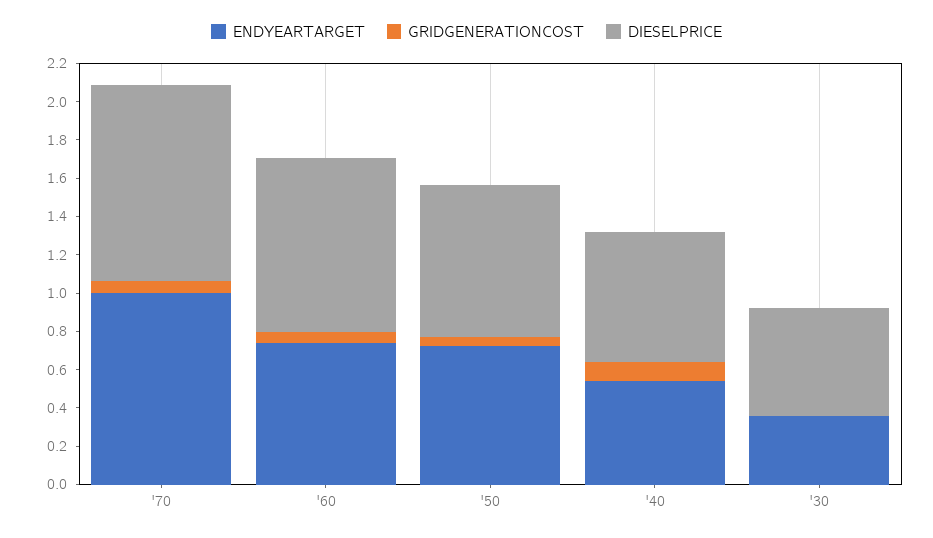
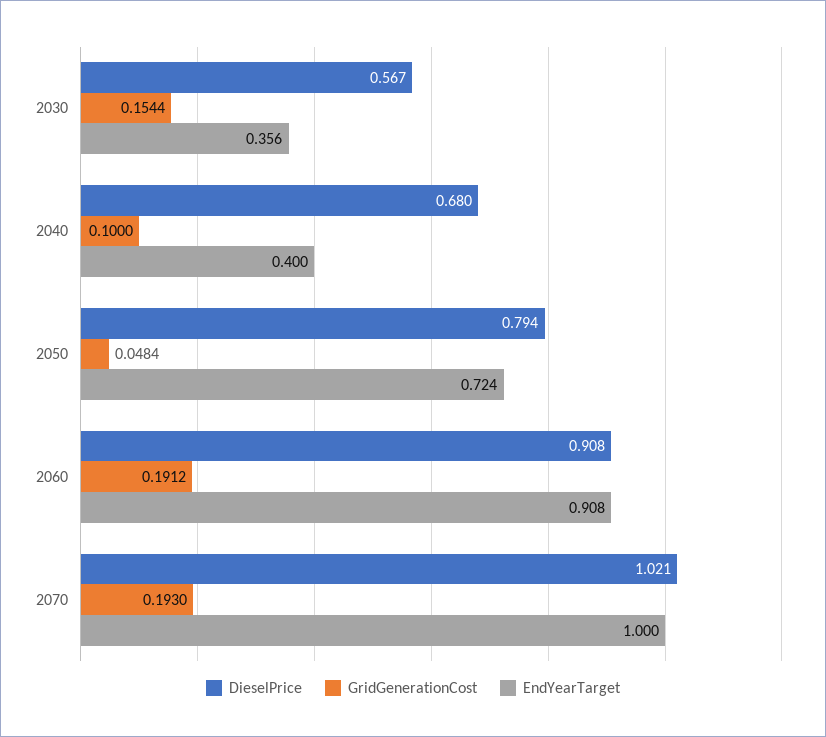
  {
    "ENDYEARTARGET": {
      "'70": 1,
-     "'60": 0.75,
+     "'60": 0.908,
      "'50": 0.724,
-     "'40": 0.55,
+     "'40": 0.4,
      "'30": 0.356
    },
    "GRIDGENERATIONCOST": {
-     "'70": 0.05,
+     "'70": 0.193,
-     "'60": 0.05,
+     "'60": 0.1912,
      "'50": 0.0484,
      "'40": 0.1,
-     "'30": 0
+     "'30": 0.1544
    },
    "DIESELPRICE": {
      "'70": 1.021,
      "'60": 0.908,
      "'50": 0.794,
      "'40": 0.68,
      "'30": 0.567
    }
  }

